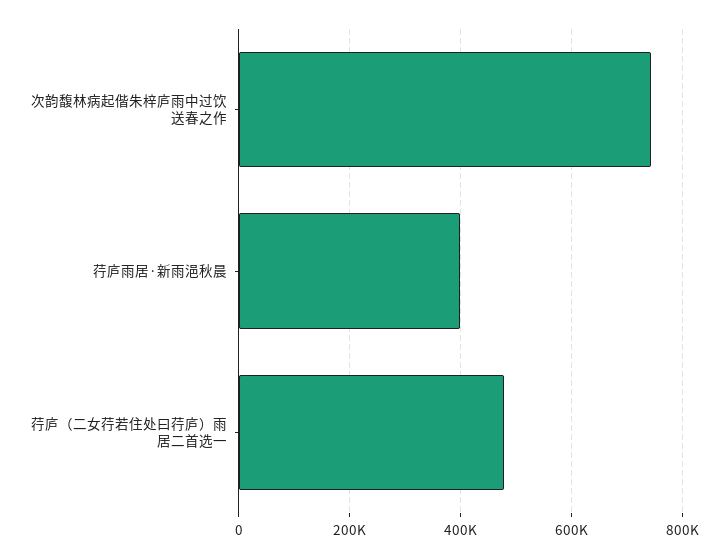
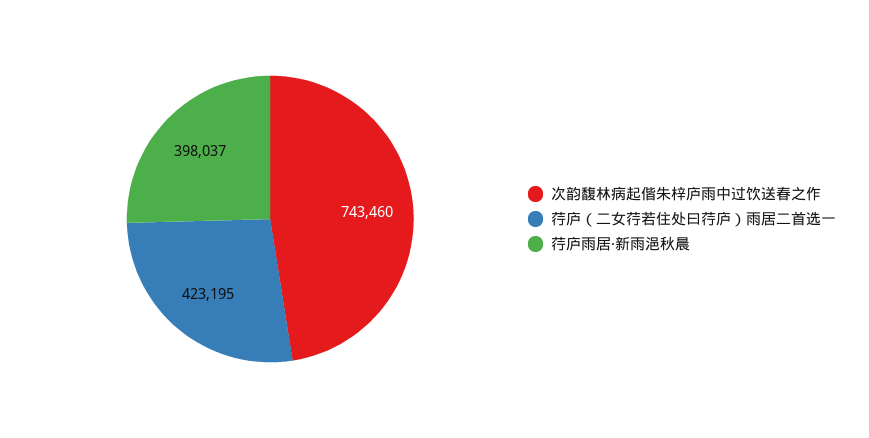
  {
    "次韵馥林病起偕朱梓庐雨中过饮送春之作": 743460,
    "荇庐雨居·新雨浥秋晨": 398037,
-   "荇庐（二女荇若住处曰荇庐）雨居二首选一": 480000
+   "荇庐（二女荇若住处曰荇庐）雨居二首选一": 423195
  }

